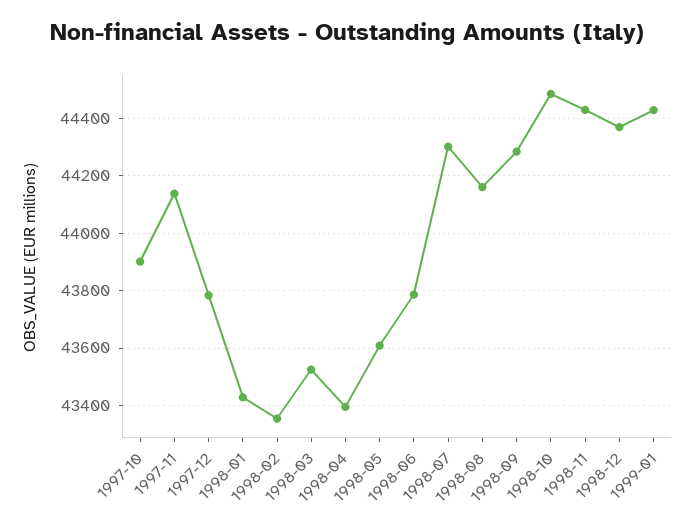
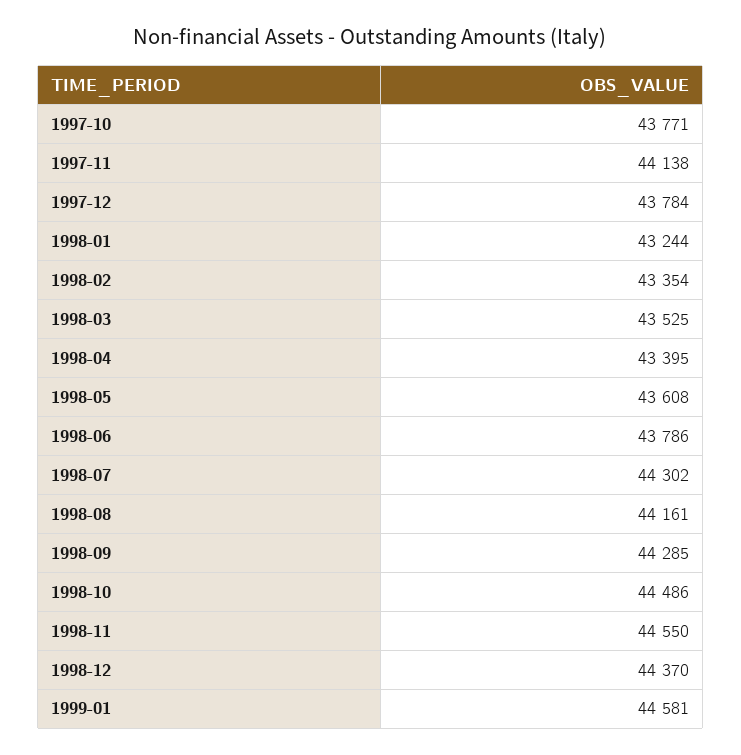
  {
-   "1997-10": 43900,
+   "1997-10": 43771,
    "1997-11": 44138,
    "1997-12": 43784,
-   "1998-01": 43425,
+   "1998-01": 43244,
    "1998-02": 43354,
    "1998-03": 43525,
    "1998-04": 43395,
    "1998-05": 43608,
    "1998-06": 43786,
    "1998-07": 44302,
    "1998-08": 44161,
    "1998-09": 44285,
    "1998-10": 44486,
-   "1998-11": 44425,
+   "1998-11": 44550,
    "1998-12": 44370,
-   "1999-01": 44425
+   "1999-01": 44581
  }

